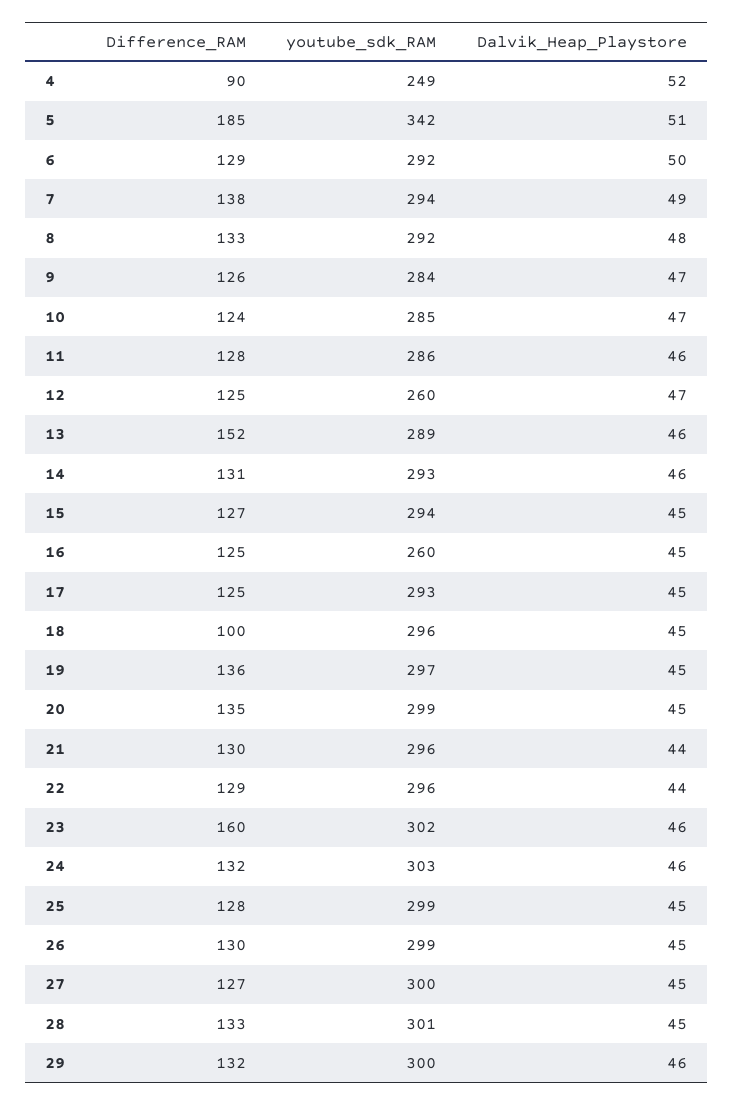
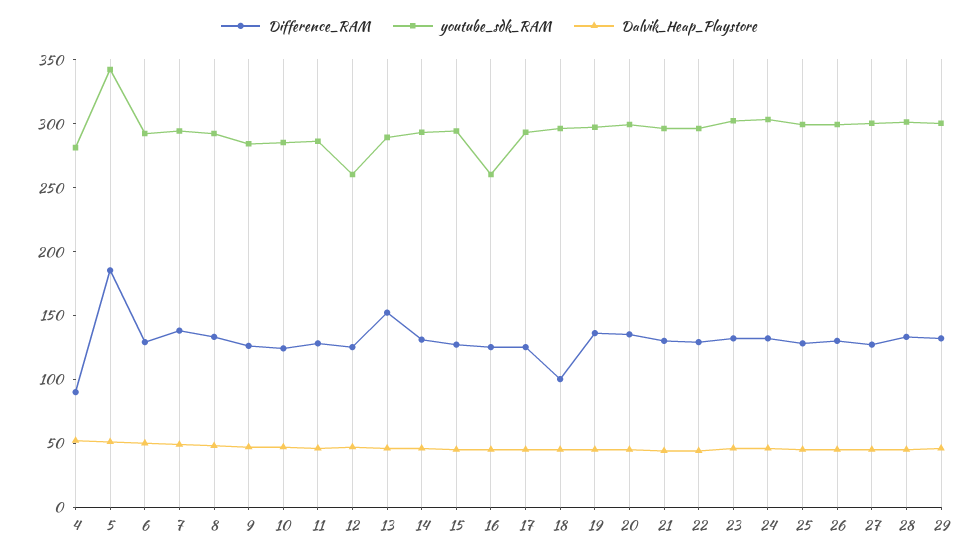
  {
    "Difference_RAM": {
      "4": 90,
      "5": 185,
      "6": 129,
      "7": 138,
      "8": 133,
      "9": 126,
      "10": 124,
      "11": 128,
      "12": 125,
      "13": 152,
      "14": 131,
      "15": 127,
      "16": 125,
      "17": 125,
      "18": 100,
      "19": 136,
      "20": 135,
      "21": 130,
      "22": 129,
-     "23": 160,
+     "23": 130,
      "24": 132,
      "25": 128,
      "26": 130,
      "27": 127,
      "28": 133,
      "29": 132
    },
    "youtube_sdk_RAM": {
-     "4": 249,
+     "4": 280,
      "5": 342,
      "6": 292,
      "7": 294,
      "8": 292,
      "9": 284,
      "10": 285,
      "11": 286,
      "12": 260,
      "13": 289,
      "14": 293,
      "15": 294,
      "16": 260,
      "17": 293,
      "18": 296,
      "19": 297,
      "20": 299,
      "21": 296,
      "22": 296,
      "23": 302,
      "24": 303,
      "25": 299,
      "26": 299,
      "27": 300,
      "28": 301,
      "29": 300
    },
    "Dalvik_Heap_Playstore": {
      "4": 52,
      "5": 51,
      "6": 50,
      "7": 49,
      "8": 48,
      "9": 47,
      "10": 47,
      "11": 46,
      "12": 47,
      "13": 46,
      "14": 46,
      "15": 45,
      "16": 45,
      "17": 45,
      "18": 45,
      "19": 45,
      "20": 45,
      "21": 44,
      "22": 44,
      "23": 46,
      "24": 46,
      "25": 45,
      "26": 45,
      "27": 45,
      "28": 45,
      "29": 46
    }
  }

